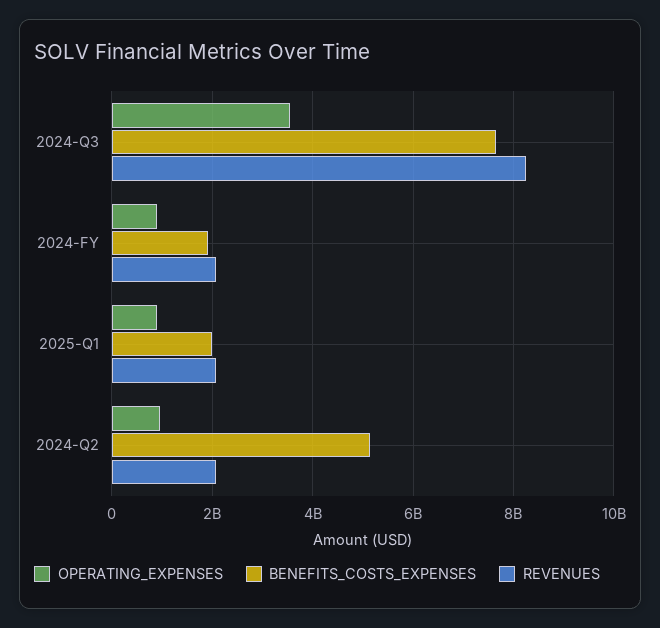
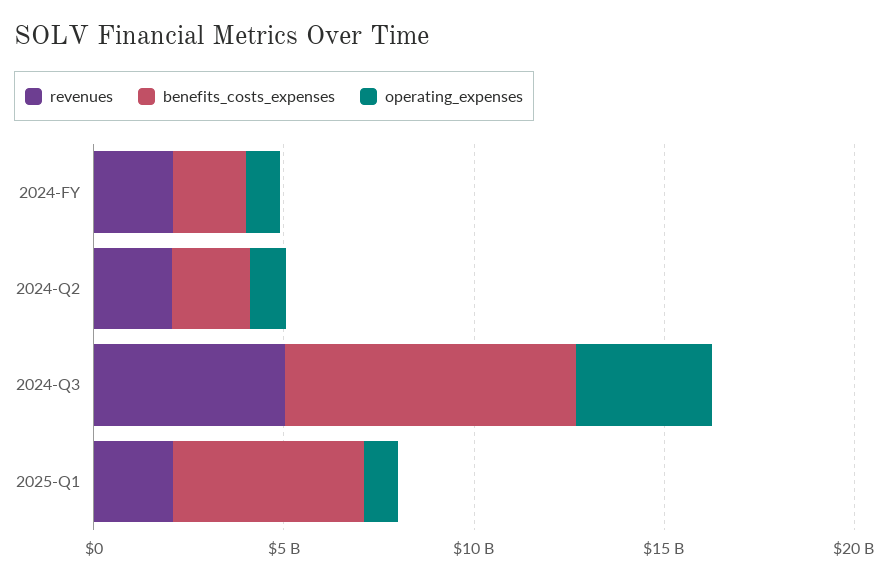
  {
    "OPERATING_EXPENSES": {
      "2024-Q3": 3600000000,
      "2024-FY": 800000000,
      "2025-Q1": 800000000,
      "2024-Q2": 1000000000
    },
    "BENEFITS_COSTS_EXPENSES": {
      "2024-Q3": 7600000000,
      "2024-FY": 2000000000,
-     "2025-Q1": 2000000000,
+     "2025-Q1": 5000000000,
-     "2024-Q2": 5200000000
+     "2024-Q2": 2000000000
    },
    "REVENUES": {
-     "2024-Q3": 8200000000,
+     "2024-Q3": 5000000000,
      "2024-FY": 2000000000,
      "2025-Q1": 2000000000,
      "2024-Q2": 2000000000
    }
  }

